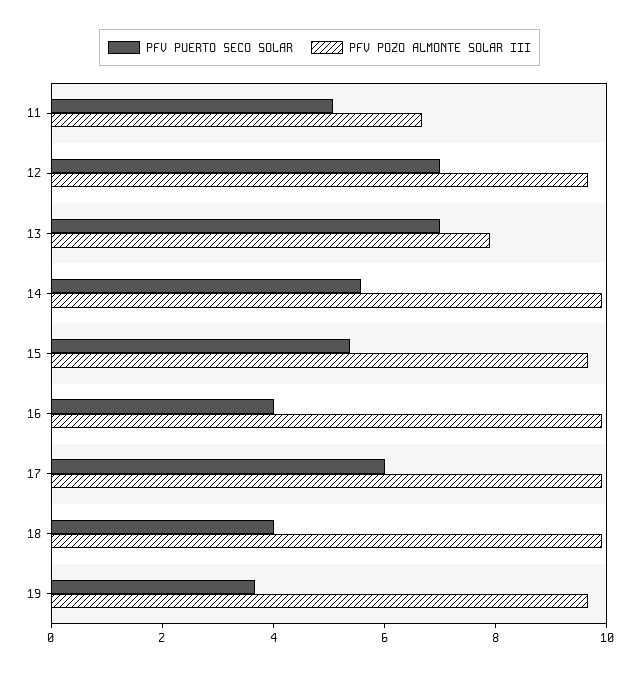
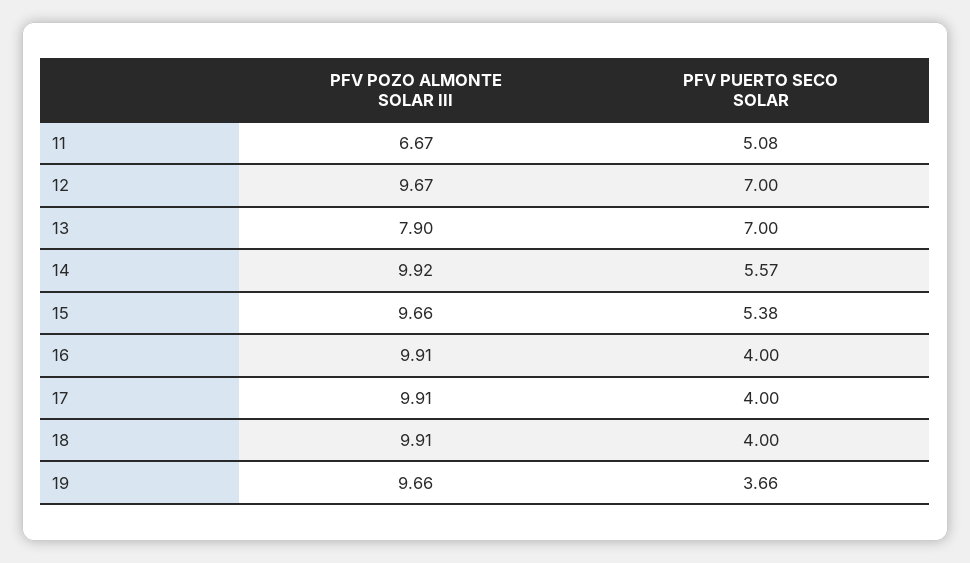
  {
    "PFV PUERTO SECO SOLAR": {
      "11": 5.08,
      "12": 7,
      "13": 7,
      "14": 5.57,
      "15": 5.38,
      "16": 4,
-     "17": 6,
+     "17": 4,
      "18": 4,
      "19": 3.66
    },
    "PFV POZO ALMONTE SOLAR III": {
      "11": 6.67,
      "12": 9.67,
      "13": 7.9,
      "14": 9.92,
      "15": 9.66,
      "16": 9.91,
      "17": 9.91,
      "18": 9.91,
      "19": 9.66
    }
  }

